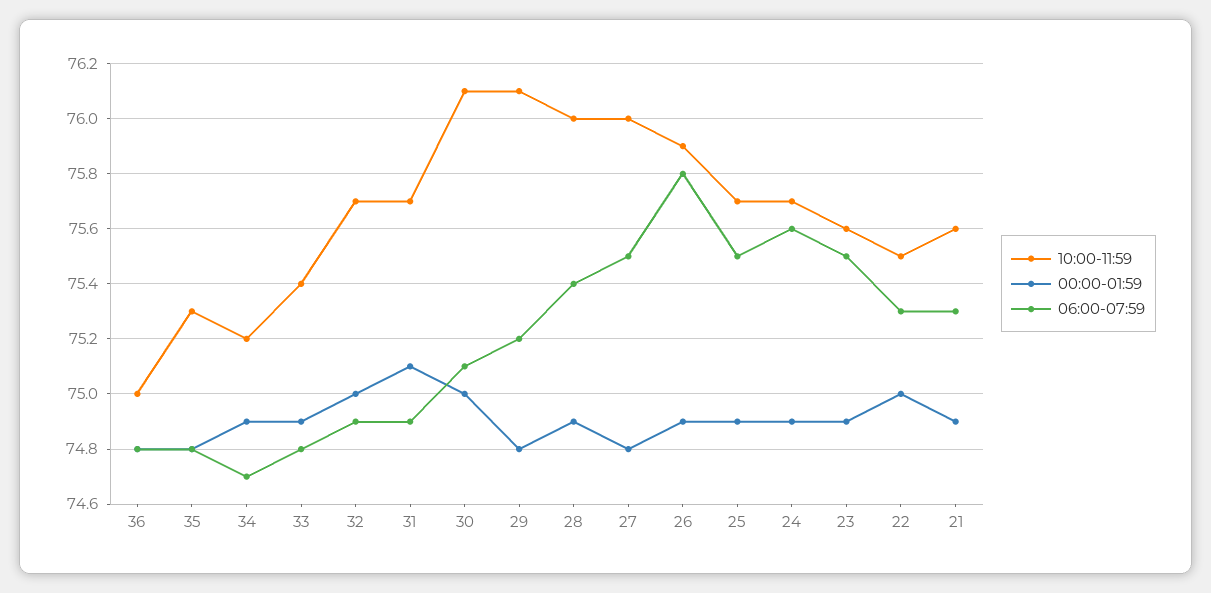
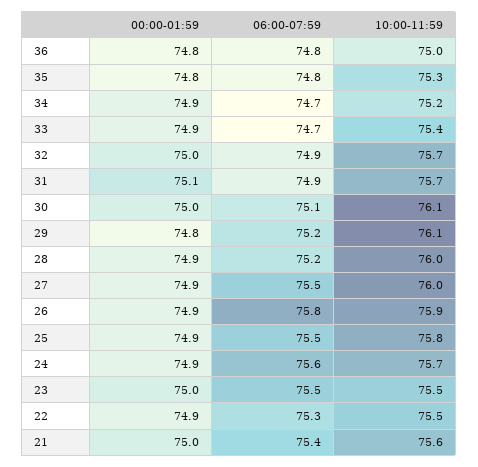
  {
    "10:00-11:59": {
      "36": 75,
      "35": 75.3,
      "34": 75.2,
      "33": 75.4,
      "32": 75.7,
      "31": 75.7,
      "30": 76.1,
      "29": 76.1,
      "28": 76,
      "27": 76,
      "26": 75.9,
-     "25": 75.7,
+     "25": 75.8,
      "24": 75.7,
-     "23": 75.6,
+     "23": 75.5,
      "22": 75.5,
      "21": 75.6
    },
    "00:00-01:59": {
      "36": 74.8,
      "35": 74.8,
      "34": 74.9,
      "33": 74.9,
      "32": 75,
      "31": 75.1,
      "30": 75,
      "29": 74.8,
      "28": 74.9,
-     "27": 74.8,
+     "27": 74.9,
      "26": 74.9,
      "25": 74.9,
      "24": 74.9,
-     "23": 74.9,
+     "23": 75,
-     "22": 75,
+     "22": 74.9,
-     "21": 74.9
+     "21": 75
    },
    "06:00-07:59": {
      "36": 74.8,
      "35": 74.8,
      "34": 74.7,
-     "33": 74.8,
+     "33": 74.7,
      "32": 74.9,
      "31": 74.9,
      "30": 75.1,
      "29": 75.2,
-     "28": 75.4,
+     "28": 75.2,
      "27": 75.5,
      "26": 75.8,
      "25": 75.5,
      "24": 75.6,
      "23": 75.5,
      "22": 75.3,
-     "21": 75.3
+     "21": 75.4
    }
  }

